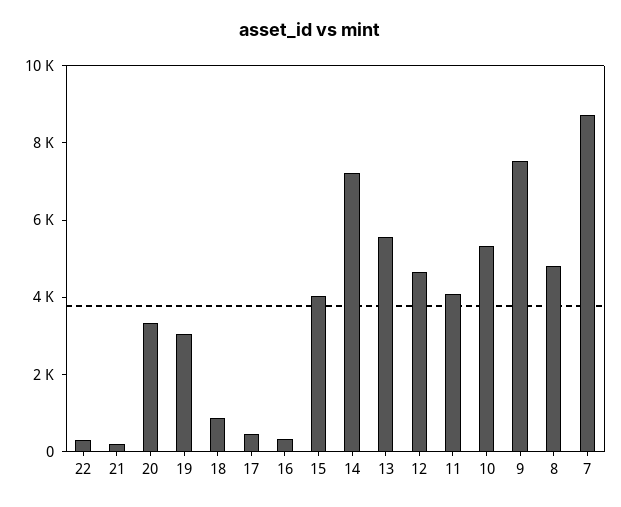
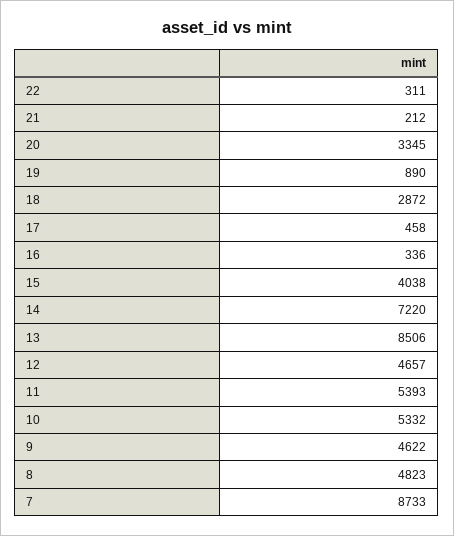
  {
    "22": 311,
    "21": 212,
    "20": 3345,
-   "19": 3000,
+   "19": 890,
-   "18": 1000,
+   "18": 2872,
    "17": 458,
    "16": 336,
    "15": 4038,
    "14": 7220,
-   "13": 5500,
+   "13": 8506,
    "12": 4657,
-   "11": 4000,
+   "11": 5393,
    "10": 5332,
-   "9": 7500,
+   "9": 4622,
    "8": 4823,
    "7": 8733
  }

